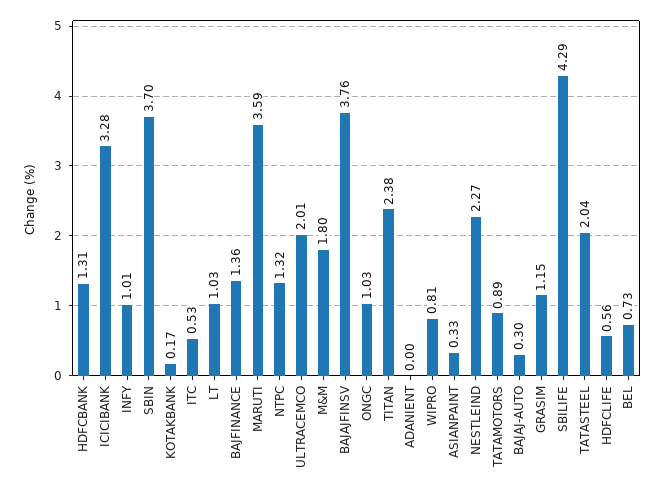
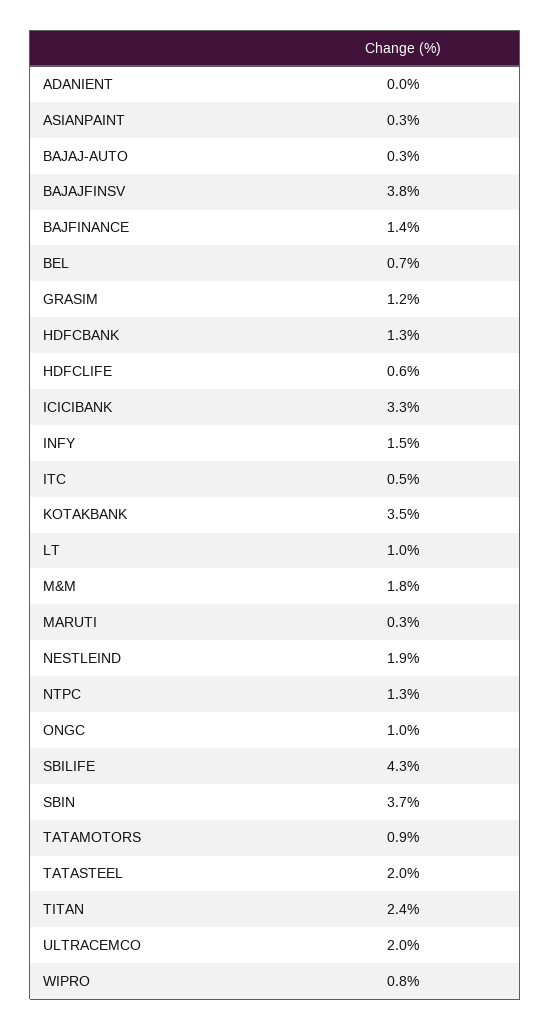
  {
    "HDFCBANK": 1.31,
    "ICICIBANK": 3.28,
-   "INFY": 1.01,
+   "INFY": 1.5,
    "SBIN": 3.7,
-   "KOTAKBANK": 0.17,
+   "KOTAKBANK": 3.5,
    "ITC": 0.53,
    "LT": 1.03,
    "BAJFINANCE": 1.36,
-   "MARUTI": 3.59,
+   "MARUTI": 0.3,
    "NTPC": 1.32,
    "ULTRACEMCO": 2.01,
    "M&M": 1.8,
    "BAJAJFINSV": 3.76,
    "ONGC": 1.03,
    "TITAN": 2.38,
    "ADANIENT": 0,
    "WIPRO": 0.81,
    "ASIANPAINT": 0.33,
-   "NESTLEIND": 2.27,
+   "NESTLEIND": 1.9,
    "TATAMOTORS": 0.89,
    "BAJAJ-AUTO": 0.3,
    "GRASIM": 1.15,
    "SBILIFE": 4.29,
    "TATASTEEL": 2.04,
    "HDFCLIFE": 0.56,
    "BEL": 0.73
  }

